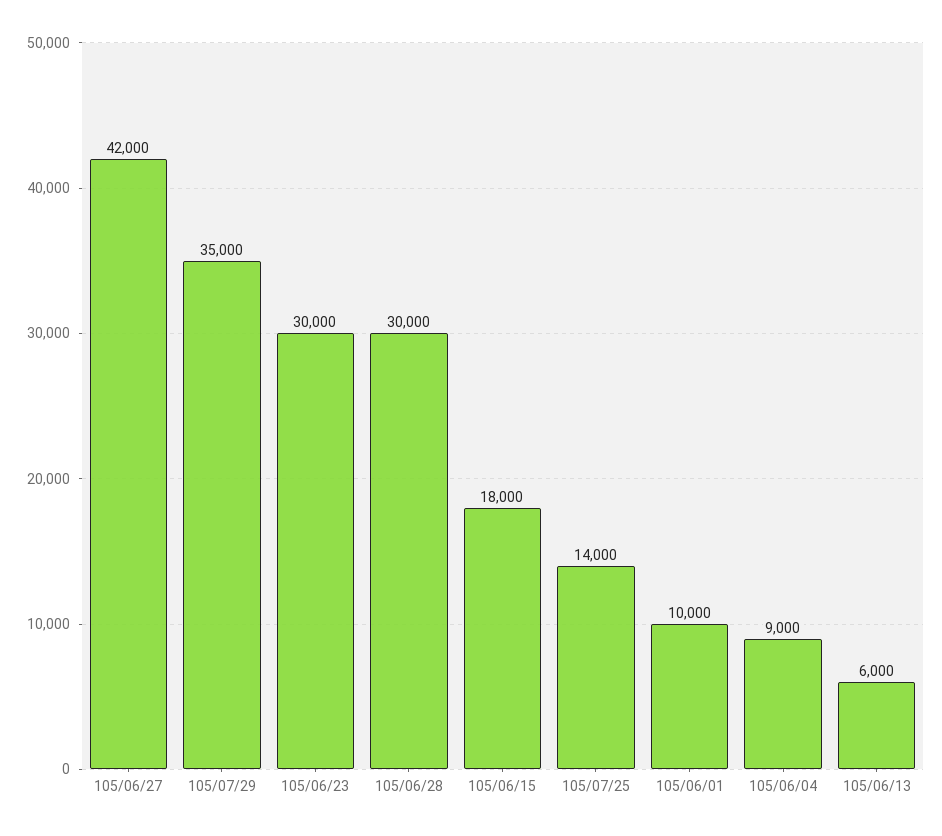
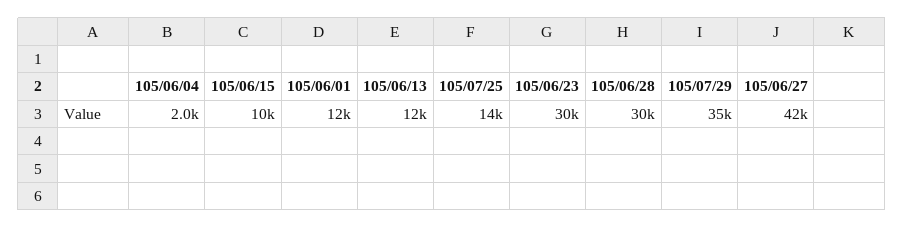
  {
    "105/06/27": 42000,
    "105/07/29": 35000,
    "105/06/23": 30000,
    "105/06/28": 30000,
-   "105/06/15": 18000,
+   "105/06/15": 10000,
    "105/07/25": 14000,
-   "105/06/01": 10000,
+   "105/06/01": 12000,
-   "105/06/04": 9000,
+   "105/06/04": 2000,
-   "105/06/13": 6000
+   "105/06/13": 12000
  }

